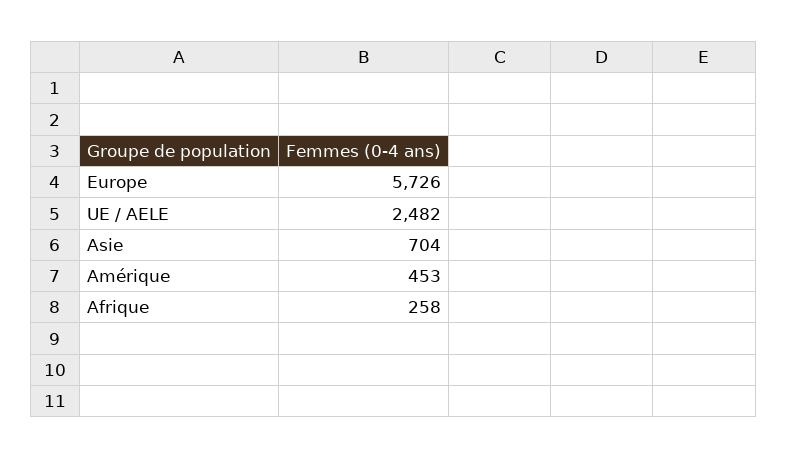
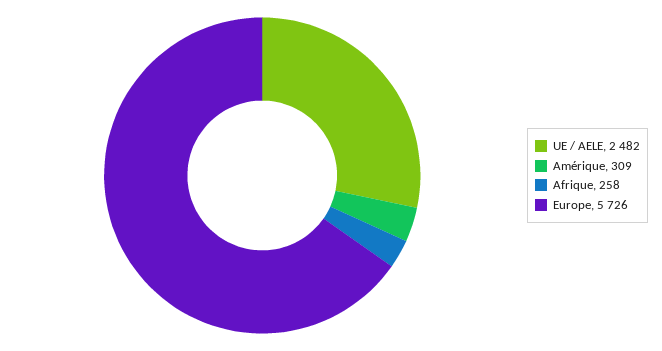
  {
    "Europe": 5726,
    "UE / AELE": 2482,
-   "Asie": 704,
-   "Amérique": 453,
+   "Amérique": 309,
    "Afrique": 258
  }

